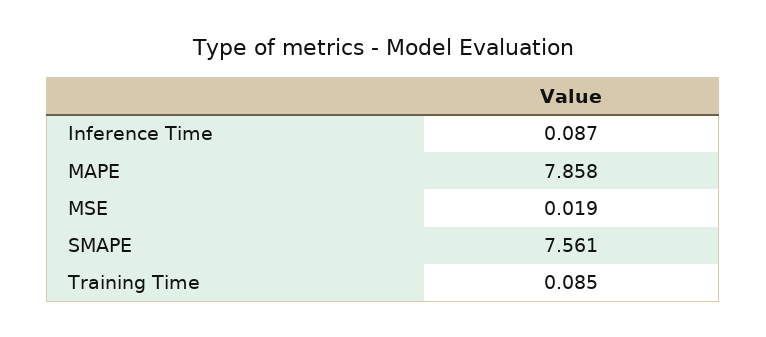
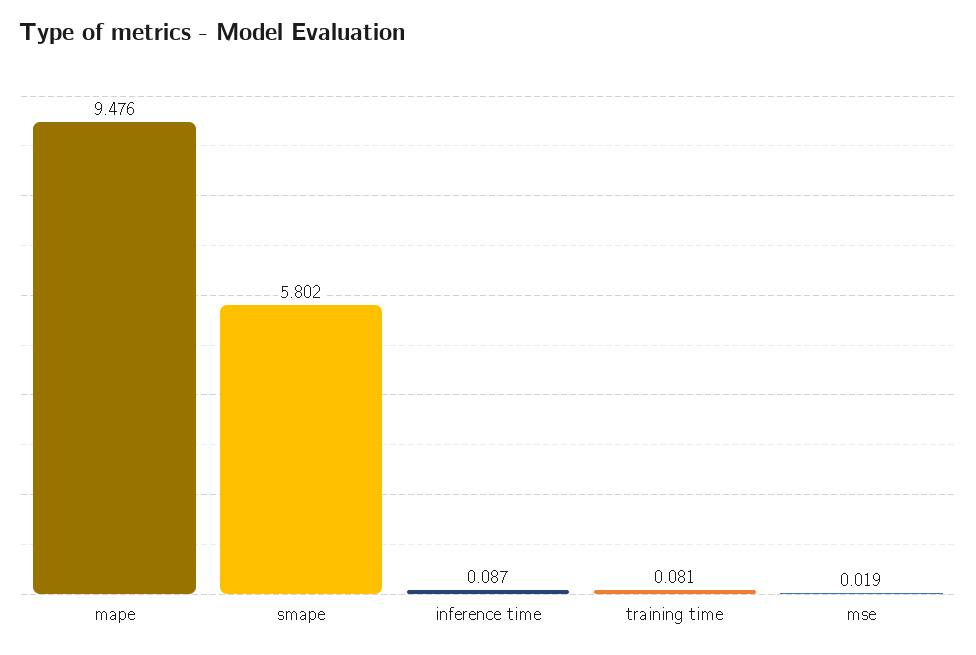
  {
    "Inference Time": 0.087,
-   "MAPE": 7.858,
+   "MAPE": 9.476,
    "MSE": 0.019,
-   "SMAPE": 7.561,
+   "SMAPE": 5.802,
-   "Training Time": 0.085
+   "Training Time": 0.081
  }

